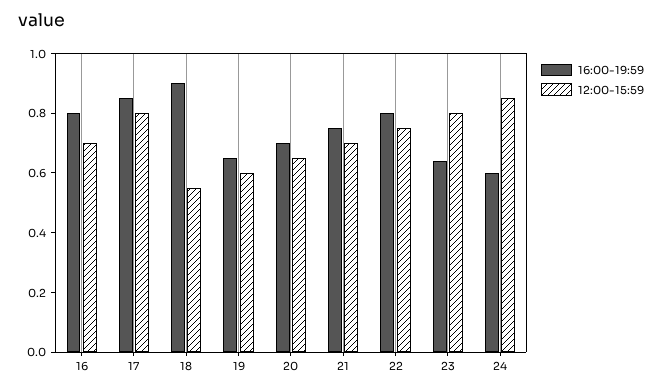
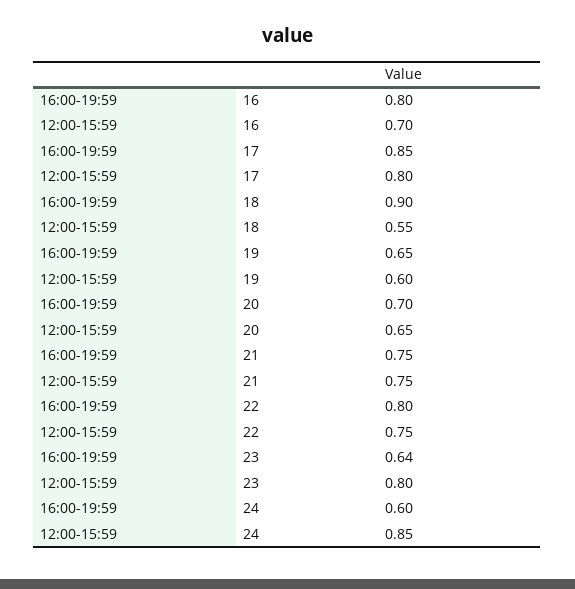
  {
    "16:00-19:59": {
      "16": 0.8,
      "17": 0.85,
      "18": 0.9,
      "19": 0.65,
      "20": 0.7,
      "21": 0.75,
      "22": 0.8,
      "23": 0.64,
      "24": 0.6
    },
    "12:00-15:59": {
      "16": 0.7,
      "17": 0.8,
      "18": 0.55,
      "19": 0.6,
      "20": 0.65,
-     "21": 0.7,
+     "21": 0.75,
      "22": 0.75,
      "23": 0.8,
      "24": 0.85
    }
  }

